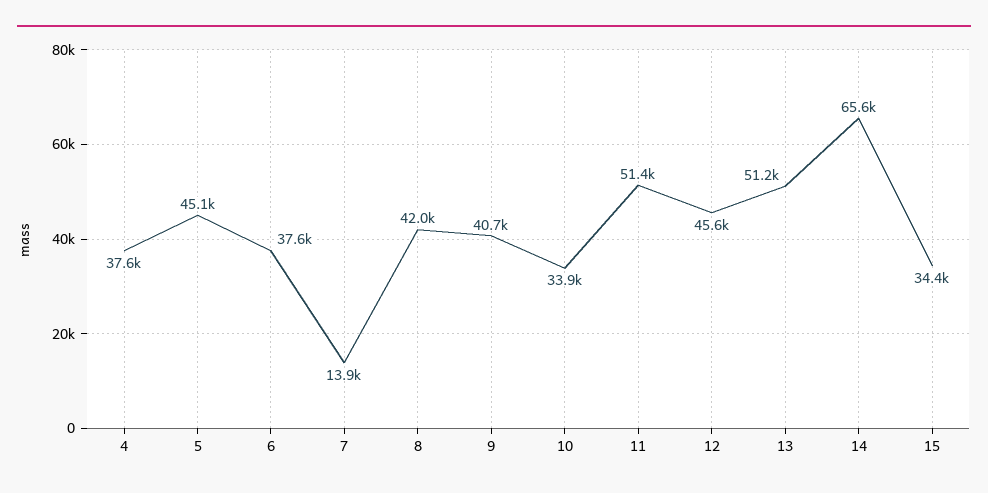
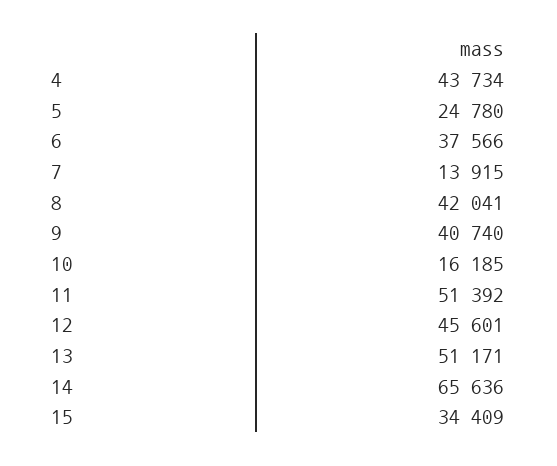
  {
-   "4": 37600,
+   "4": 43734,
-   "5": 45100,
+   "5": 24780,
    "6": 37566,
    "7": 13915,
    "8": 42041,
    "9": 40740,
-   "10": 33900,
+   "10": 16185,
    "11": 51392,
    "12": 45601,
    "13": 51171,
    "14": 65636,
    "15": 34409
  }

